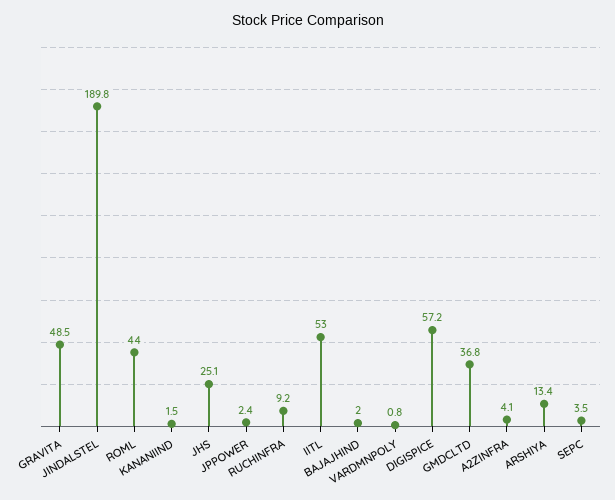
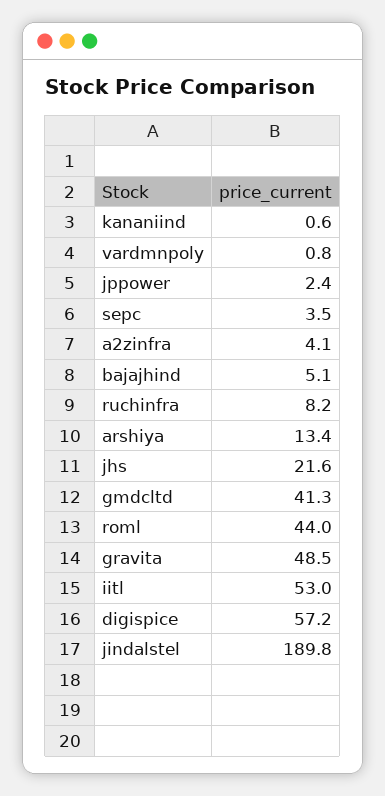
  {
    "GRAVITA": 48.5,
    "JINDALSTEL": 189.8,
    "ROML": 44,
-   "KANANIIND": 1.5,
+   "KANANIIND": 0.6,
-   "JHS": 25.1,
+   "JHS": 21.6,
    "JPPOWER": 2.4,
-   "RUCHINFRA": 9.2,
+   "RUCHINFRA": 8.2,
    "IITL": 53,
-   "BAJAJHIND": 2,
+   "BAJAJHIND": 5.1,
    "VARDMNPOLY": 0.8,
    "DIGISPICE": 57.2,
-   "GMDCLTD": 36.8,
+   "GMDCLTD": 41.3,
    "A2ZINFRA": 4.1,
    "ARSHIYA": 13.4,
    "SEPC": 3.5
  }

